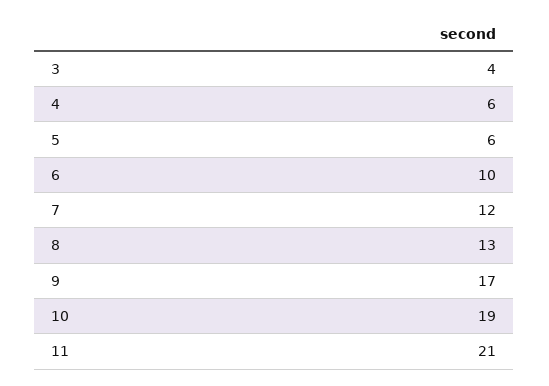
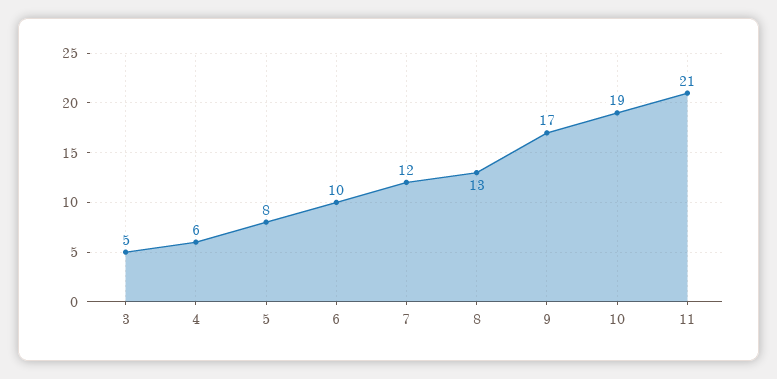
  {
-   "3": 4,
+   "3": 5,
    "4": 6,
-   "5": 6,
+   "5": 8,
    "6": 10,
    "7": 12,
    "8": 13,
    "9": 17,
    "10": 19,
    "11": 21
  }

